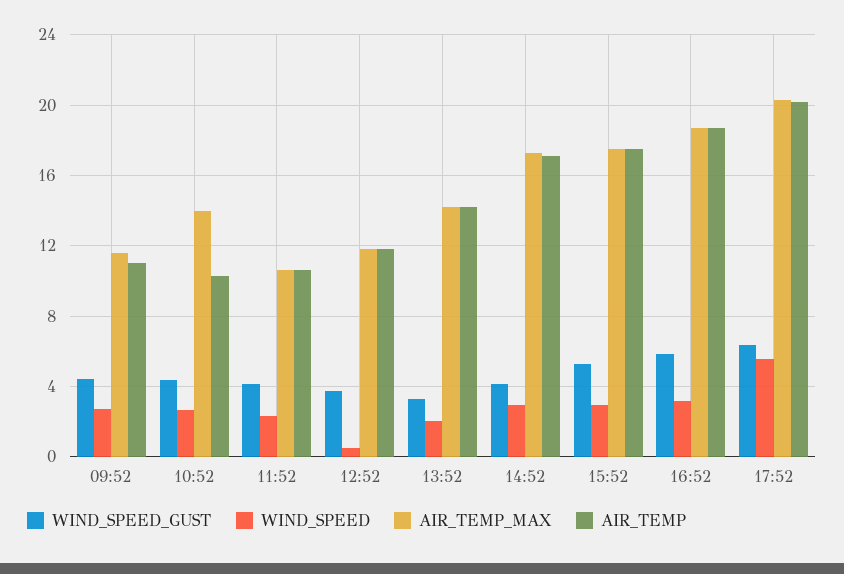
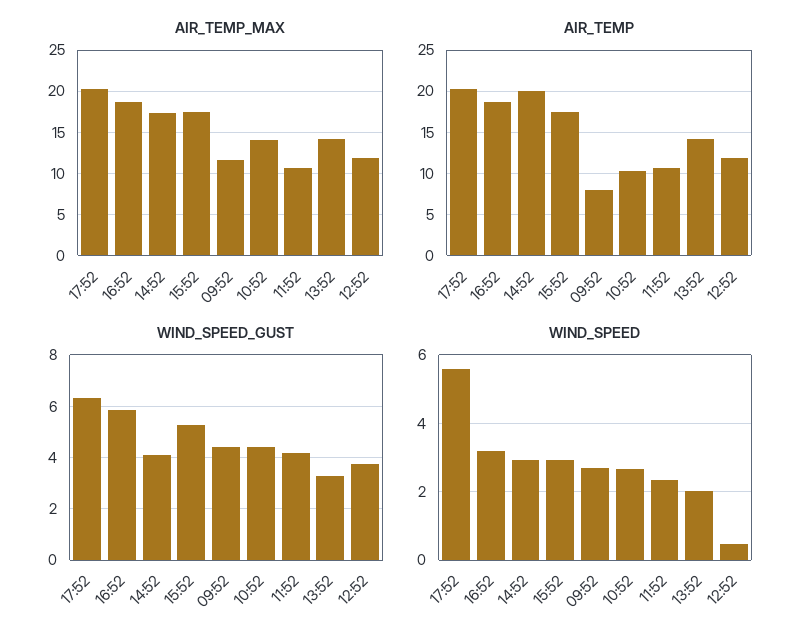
  {
    "WIND_SPEED_GUST": {
      "09:52": 4.5,
      "10:52": 4.5,
      "11:52": 4.25,
      "12:52": 3.75,
      "13:52": 3.25,
      "14:52": 4,
      "15:52": 5.25,
      "16:52": 5.75,
      "17:52": 6.25
    },
    "WIND_SPEED": {
      "09:52": 2.6,
      "10:52": 2.6,
      "11:52": 2.4,
      "12:52": 0.4,
      "13:52": 2,
      "14:52": 3,
      "15:52": 3,
      "16:52": 3.2,
      "17:52": 5.6
    },
    "AIR_TEMP_MAX": {
      "09:52": 11.5,
      "10:52": 14,
      "11:52": 10.5,
      "12:52": 12,
      "13:52": 14,
      "14:52": 17.5,
      "15:52": 17.5,
      "16:52": 18.5,
      "17:52": 20.5
    },
    "AIR_TEMP": {
-     "09:52": 11,
+     "09:52": 8,
      "10:52": 10.5,
      "11:52": 10.5,
      "12:52": 12,
      "13:52": 14,
-     "14:52": 17,
+     "14:52": 20,
      "15:52": 17.5,
      "16:52": 18.5,
      "17:52": 20
    }
  }

